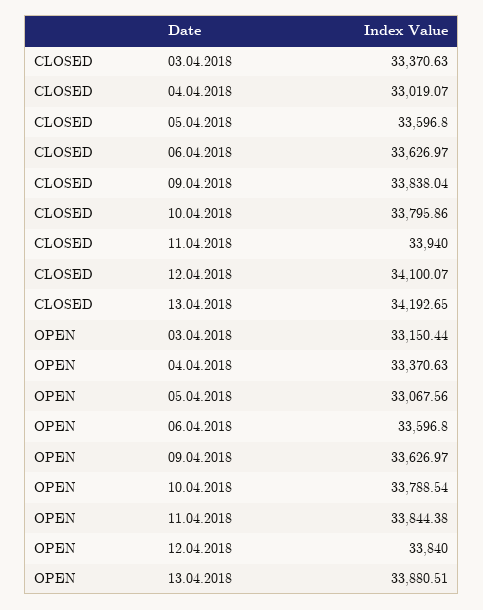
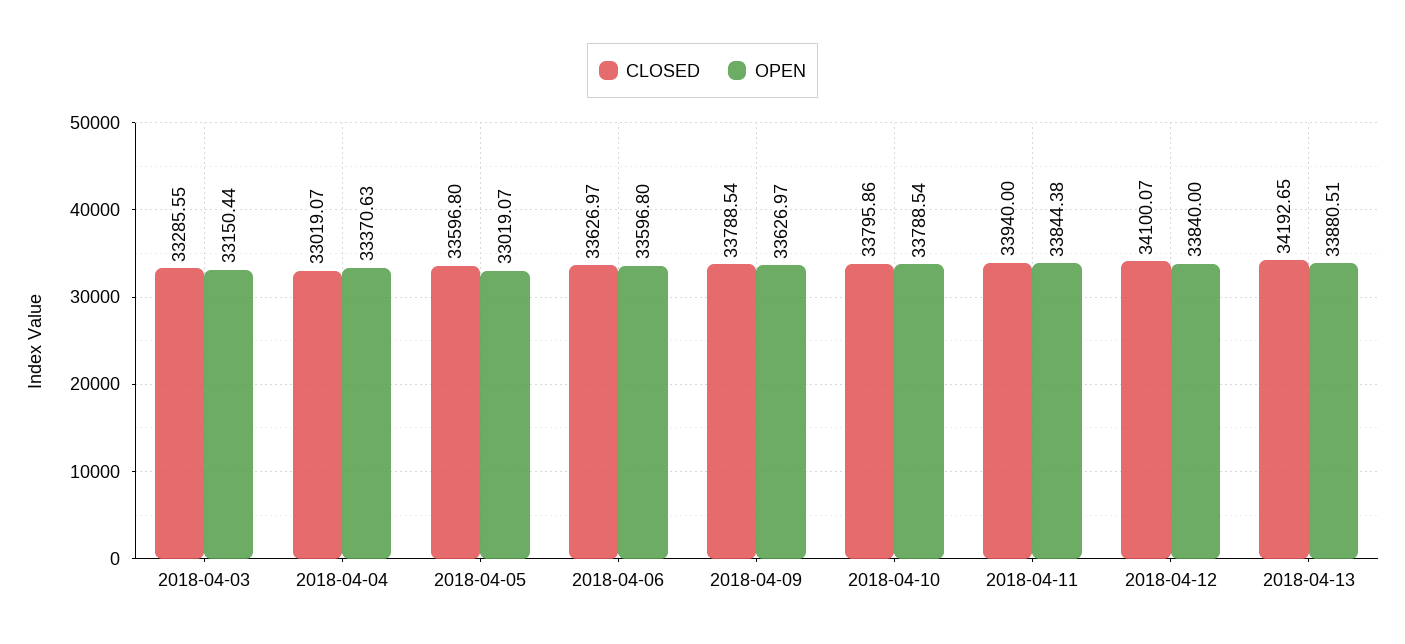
  {
    "CLOSED": {
-     "03.04.2018": 33370.63,
+     "03.04.2018": 33285.55,
      "04.04.2018": 33019.07,
      "05.04.2018": 33596.8,
      "06.04.2018": 33626.97,
-     "09.04.2018": 33838.04,
+     "09.04.2018": 33788.54,
      "10.04.2018": 33795.86,
      "11.04.2018": 33940,
      "12.04.2018": 34100.07,
      "13.04.2018": 34192.65
    },
    "OPEN": {
      "03.04.2018": 33150.44,
      "04.04.2018": 33370.63,
-     "05.04.2018": 33067.56,
+     "05.04.2018": 33019.07,
      "06.04.2018": 33596.8,
      "09.04.2018": 33626.97,
      "10.04.2018": 33788.54,
      "11.04.2018": 33844.38,
      "12.04.2018": 33840,
      "13.04.2018": 33880.51
    }
  }

